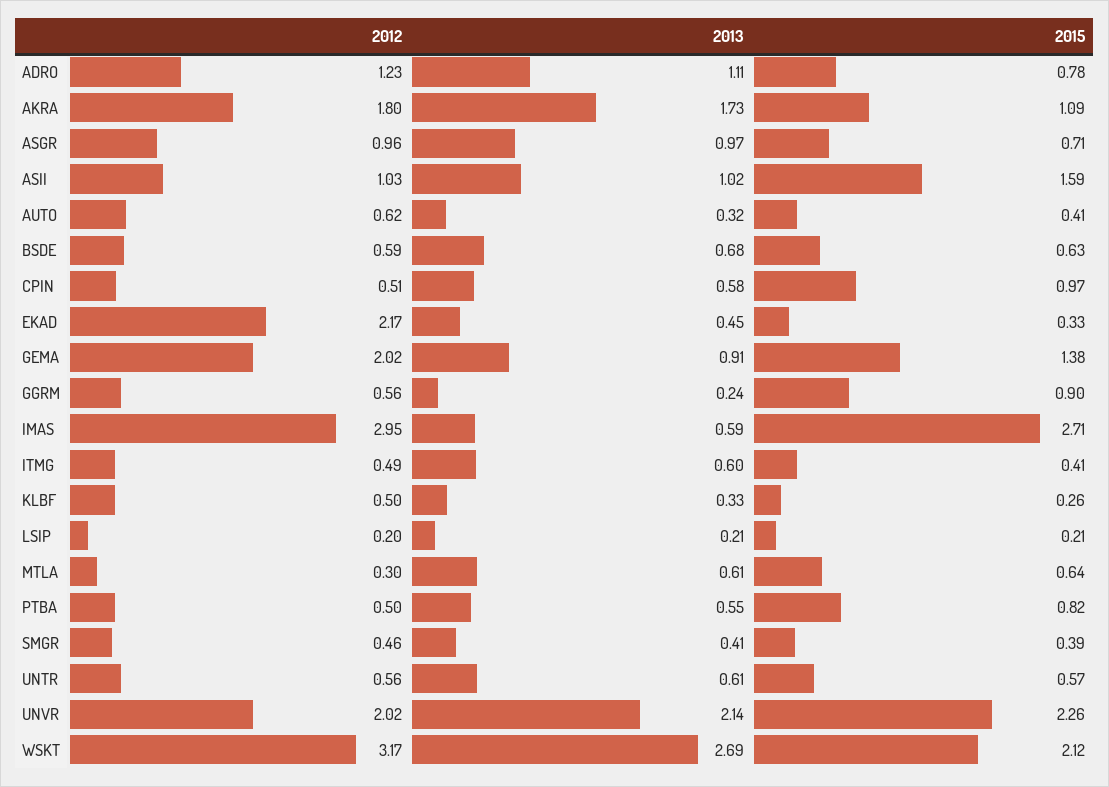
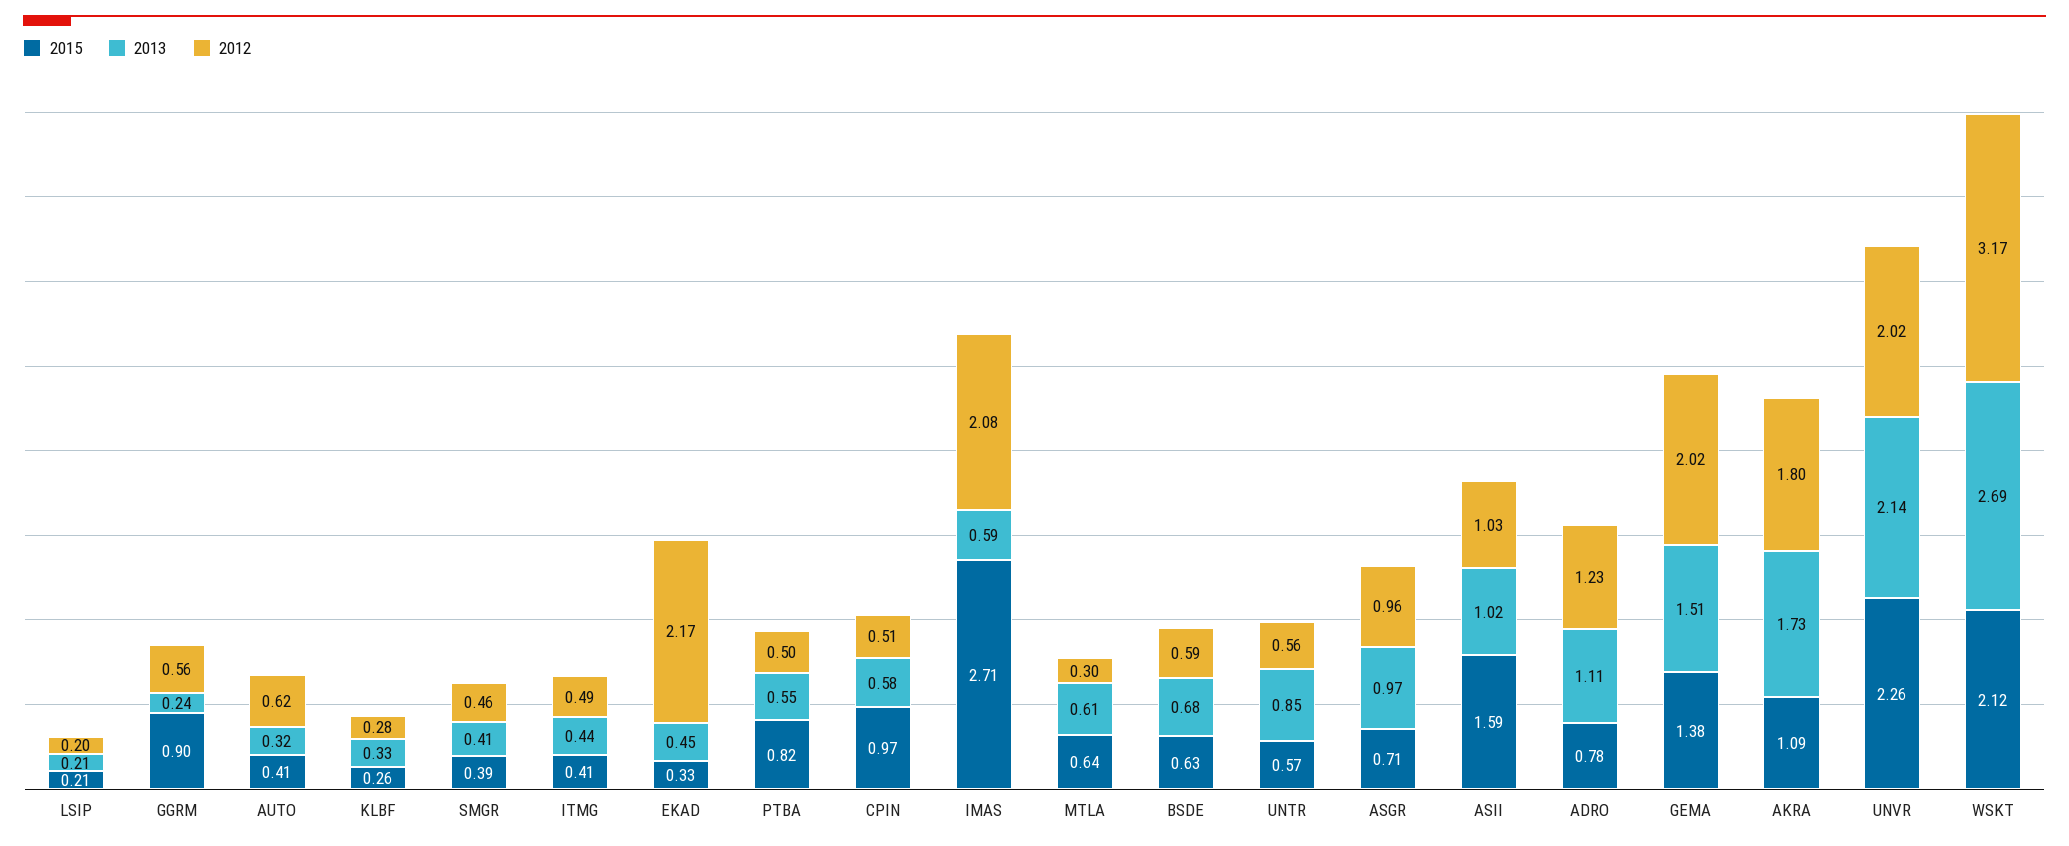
  {
    "2012": {
      "ADRO": 1.23,
      "AKRA": 1.8,
      "ASGR": 0.96,
      "ASII": 1.03,
      "AUTO": 0.62,
      "BSDE": 0.59,
      "CPIN": 0.51,
      "EKAD": 2.17,
      "GEMA": 2.02,
      "GGRM": 0.56,
-     "IMAS": 2.95,
+     "IMAS": 2.08,
      "ITMG": 0.49,
-     "KLBF": 0.5,
+     "KLBF": 0.28,
      "LSIP": 0.2,
      "MTLA": 0.3,
      "PTBA": 0.5,
      "SMGR": 0.46,
      "UNTR": 0.56,
      "UNVR": 2.02,
      "WSKT": 3.17
    },
    "2013": {
      "ADRO": 1.11,
      "AKRA": 1.73,
      "ASGR": 0.97,
      "ASII": 1.02,
      "AUTO": 0.32,
      "BSDE": 0.68,
      "CPIN": 0.58,
      "EKAD": 0.45,
-     "GEMA": 0.91,
+     "GEMA": 1.51,
      "GGRM": 0.24,
      "IMAS": 0.59,
-     "ITMG": 0.6,
+     "ITMG": 0.44,
      "KLBF": 0.33,
      "LSIP": 0.21,
      "MTLA": 0.61,
      "PTBA": 0.55,
      "SMGR": 0.41,
-     "UNTR": 0.61,
+     "UNTR": 0.85,
      "UNVR": 2.14,
      "WSKT": 2.69
    },
    "2015": {
      "ADRO": 0.78,
      "AKRA": 1.09,
      "ASGR": 0.71,
      "ASII": 1.59,
      "AUTO": 0.41,
      "BSDE": 0.63,
      "CPIN": 0.97,
      "EKAD": 0.33,
      "GEMA": 1.38,
      "GGRM": 0.9,
      "IMAS": 2.71,
      "ITMG": 0.41,
      "KLBF": 0.26,
      "LSIP": 0.21,
      "MTLA": 0.64,
      "PTBA": 0.82,
      "SMGR": 0.39,
      "UNTR": 0.57,
      "UNVR": 2.26,
      "WSKT": 2.12
    }
  }

